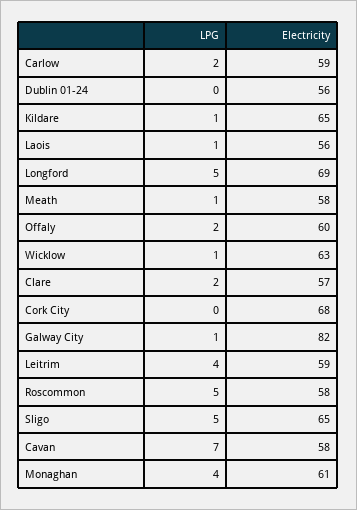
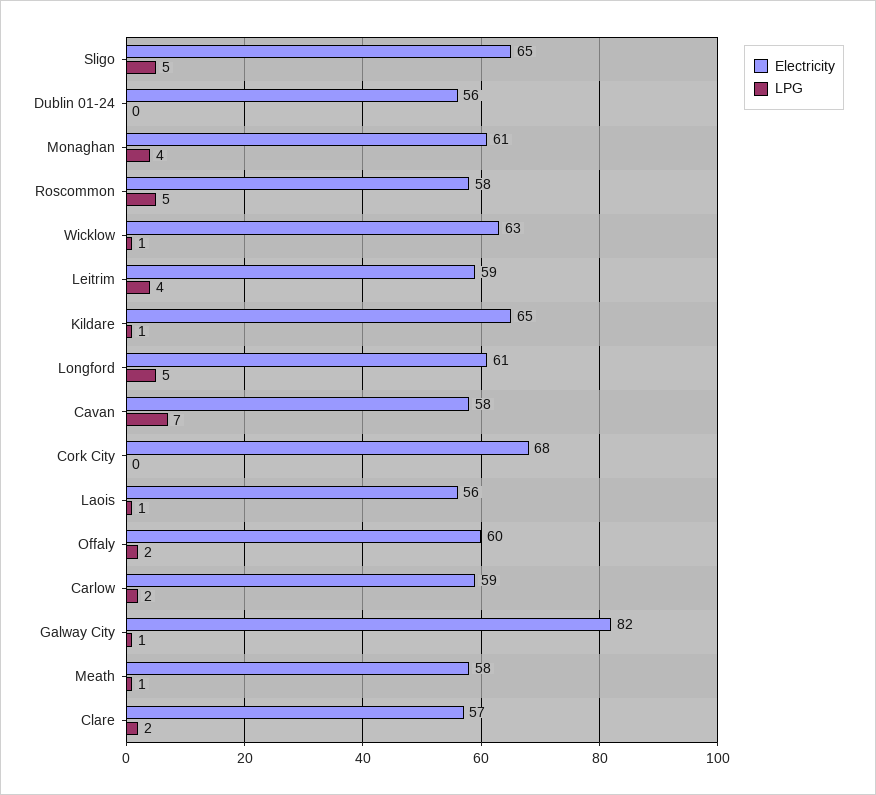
  {
    "LPG": {
      "Carlow": 2,
      "Dublin 01-24": 0,
      "Kildare": 1,
      "Laois": 1,
      "Longford": 5,
      "Meath": 1,
      "Offaly": 2,
      "Wicklow": 1,
      "Clare": 2,
      "Cork City": 0,
      "Galway City": 1,
      "Leitrim": 4,
      "Roscommon": 5,
      "Sligo": 5,
      "Cavan": 7,
      "Monaghan": 4
    },
    "Electricity": {
      "Carlow": 59,
      "Dublin 01-24": 56,
      "Kildare": 65,
      "Laois": 56,
-     "Longford": 69,
+     "Longford": 61,
      "Meath": 58,
      "Offaly": 60,
      "Wicklow": 63,
      "Clare": 57,
      "Cork City": 68,
      "Galway City": 82,
      "Leitrim": 59,
      "Roscommon": 58,
      "Sligo": 65,
      "Cavan": 58,
      "Monaghan": 61
    }
  }

